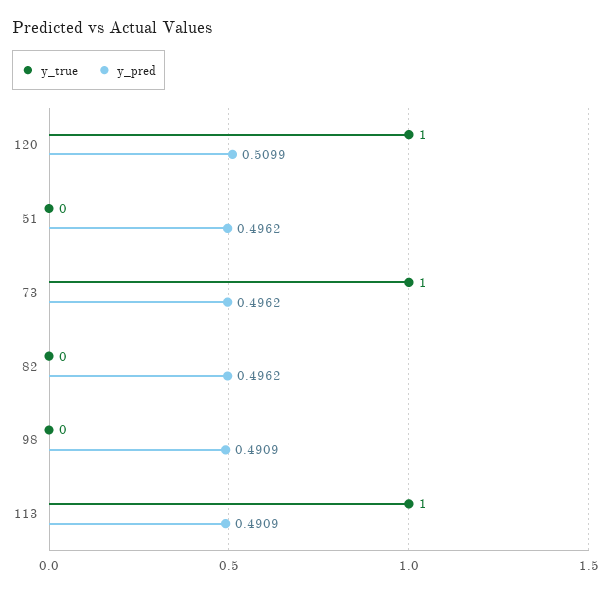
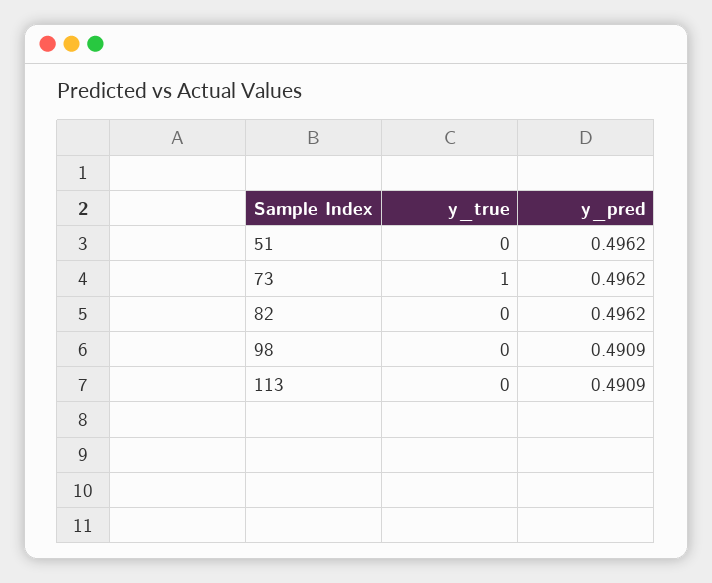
  {
    "y_true": {
-     "120": 1,
      "51": 0,
      "73": 1,
      "82": 0,
      "98": 0,
-     "113": 1
+     "113": 0
    },
    "y_pred": {
-     "120": 0.5099,
      "51": 0.4962,
      "73": 0.4962,
      "82": 0.4962,
      "98": 0.4909,
      "113": 0.4909
    }
  }

